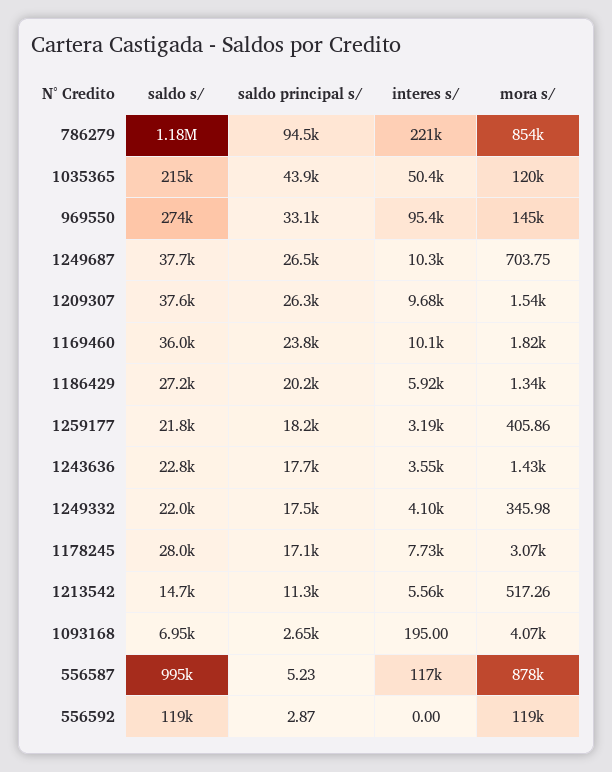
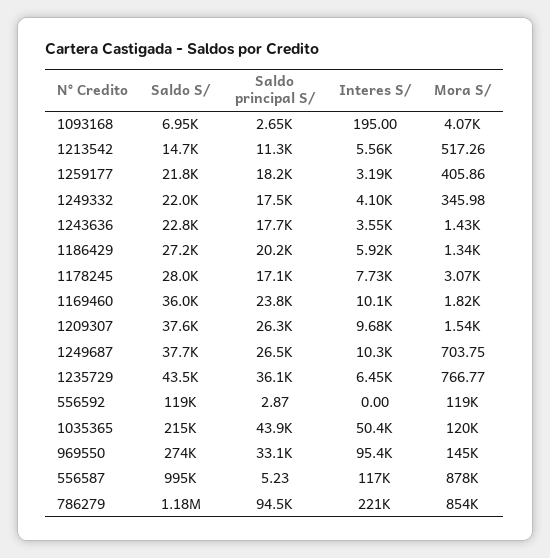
  {
    "saldo s/": {
      "786279": 1180000,
      "1035365": 215000,
      "969550": 274000,
      "1249687": 37700,
      "1209307": 37600,
      "1169460": 36000,
      "1186429": 27200,
      "1259177": 21800,
      "1243636": 22800,
      "1249332": 22000,
      "1178245": 28000,
      "1213542": 14700,
      "1093168": 6950,
      "556587": 995000,
-     "556592": 119000
+     "556592": 119000,
+     "1235729": 43500
    },
    "saldo principal s/": {
      "786279": 94500,
      "1035365": 43900,
      "969550": 33100,
      "1249687": 26500,
      "1209307": 26300,
      "1169460": 23800,
      "1186429": 20200,
      "1259177": 18200,
      "1243636": 17700,
      "1249332": 17500,
      "1178245": 17100,
      "1213542": 11300,
      "1093168": 2650,
      "556587": 5.23,
-     "556592": 2.87
+     "556592": 2.87,
+     "1235729": 36100
    },
    "interes s/": {
      "786279": 221000,
      "1035365": 50400,
      "969550": 95400,
      "1249687": 10300,
      "1209307": 9680,
      "1169460": 10100,
      "1186429": 5920,
      "1259177": 3190,
      "1243636": 3550,
      "1249332": 4100,
      "1178245": 7730,
      "1213542": 5560,
      "1093168": 195,
      "556587": 117000,
-     "556592": 0
+     "556592": 0,
+     "1235729": 6450
    },
    "mora s/": {
      "786279": 854000,
      "1035365": 120000,
      "969550": 145000,
      "1249687": 703.75,
      "1209307": 1540,
      "1169460": 1820,
      "1186429": 1340,
      "1259177": 405.86,
      "1243636": 1430,
      "1249332": 345.98,
      "1178245": 3070,
      "1213542": 517.26,
      "1093168": 4070,
      "556587": 878000,
-     "556592": 119000
+     "556592": 119000,
+     "1235729": 766.77
    }
  }

